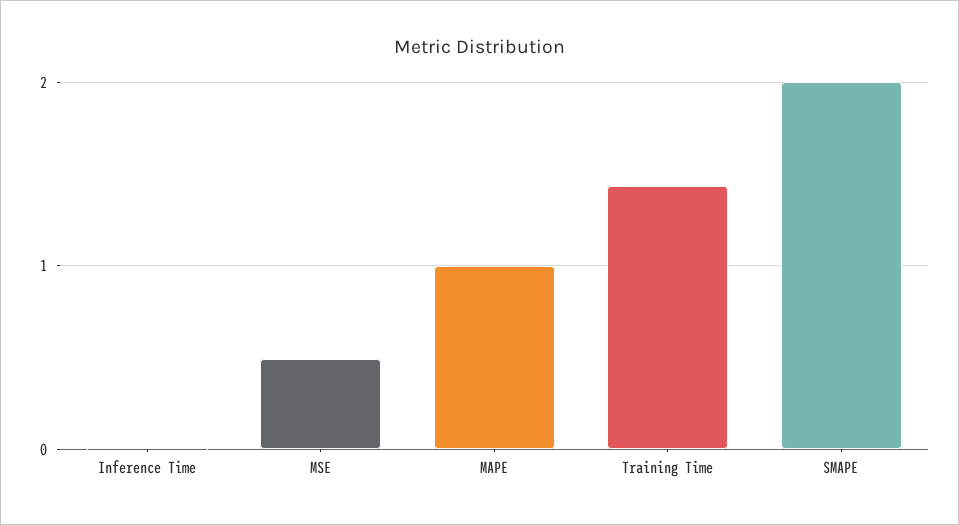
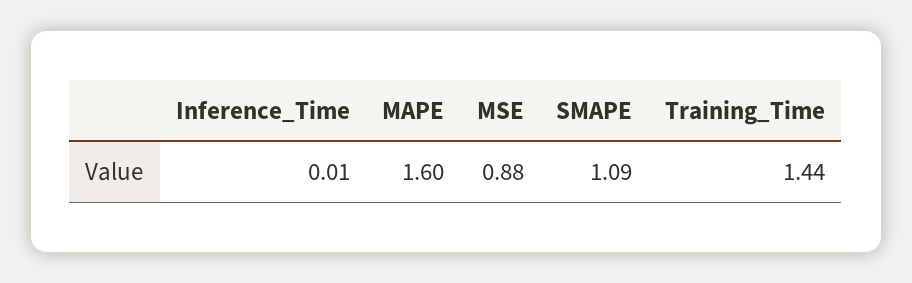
  {
    "Inference Time": 0.01,
-   "MSE": 0.5,
+   "MSE": 0.88,
-   "MAPE": 1,
+   "MAPE": 1.6,
    "Training Time": 1.44,
-   "SMAPE": 2
+   "SMAPE": 1.09
  }

